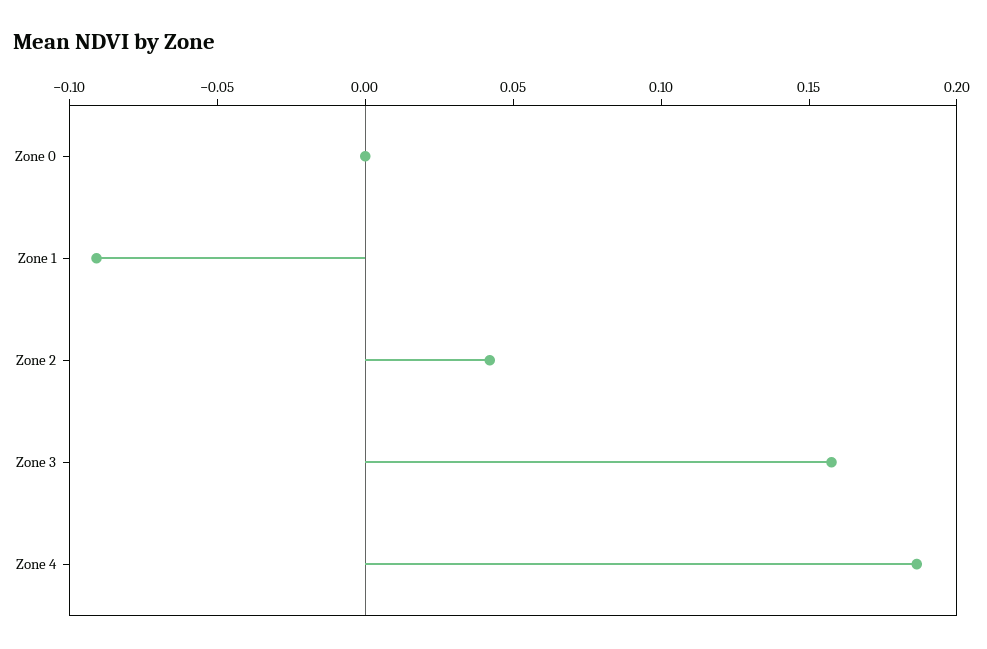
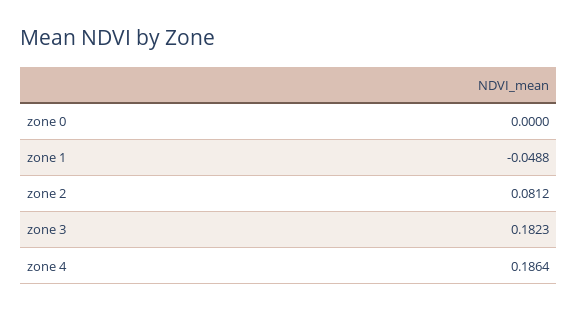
  {
    "Zone 0": 0,
-   "Zone 1": -0.09,
+   "Zone 1": -0.0488,
-   "Zone 2": 0.04,
+   "Zone 2": 0.0812,
-   "Zone 3": 0.16,
+   "Zone 3": 0.1823,
    "Zone 4": 0.1864
  }

